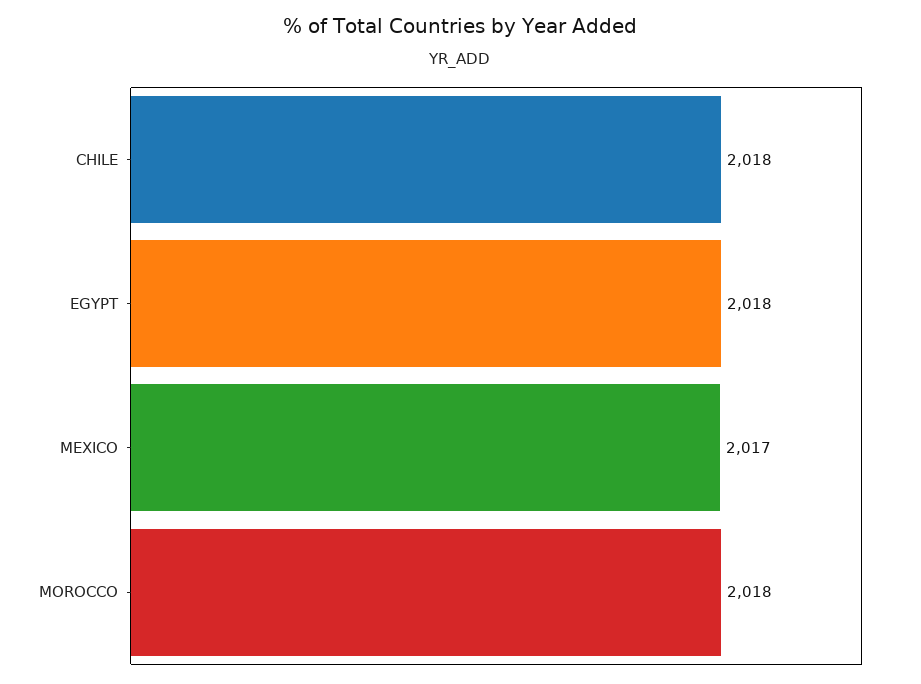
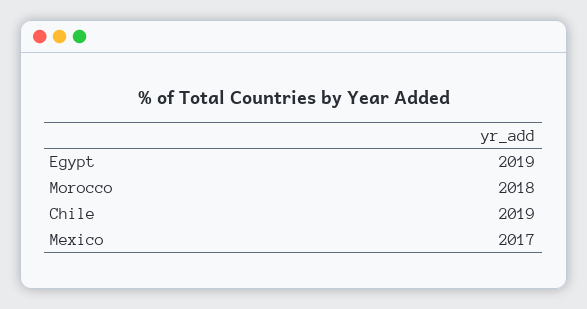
  {
-   "CHILE": 2018,
+   "CHILE": 2019,
-   "EGYPT": 2018,
+   "EGYPT": 2019,
    "MEXICO": 2017,
    "MOROCCO": 2018
  }

